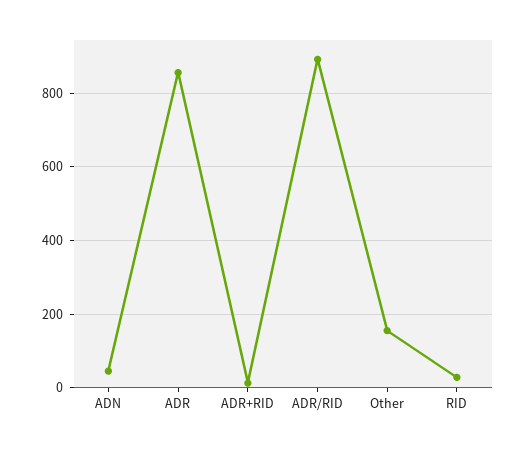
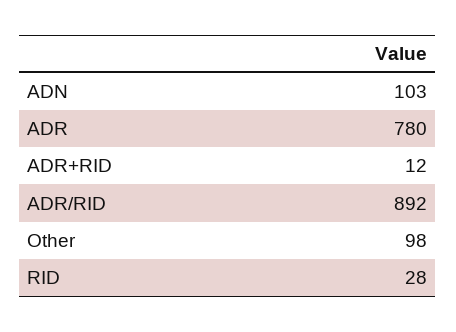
  {
-   "ADN": 40,
+   "ADN": 103,
-   "ADR": 860,
+   "ADR": 780,
    "ADR+RID": 12,
    "ADR/RID": 892,
-   "Other": 160,
+   "Other": 98,
    "RID": 28
  }

